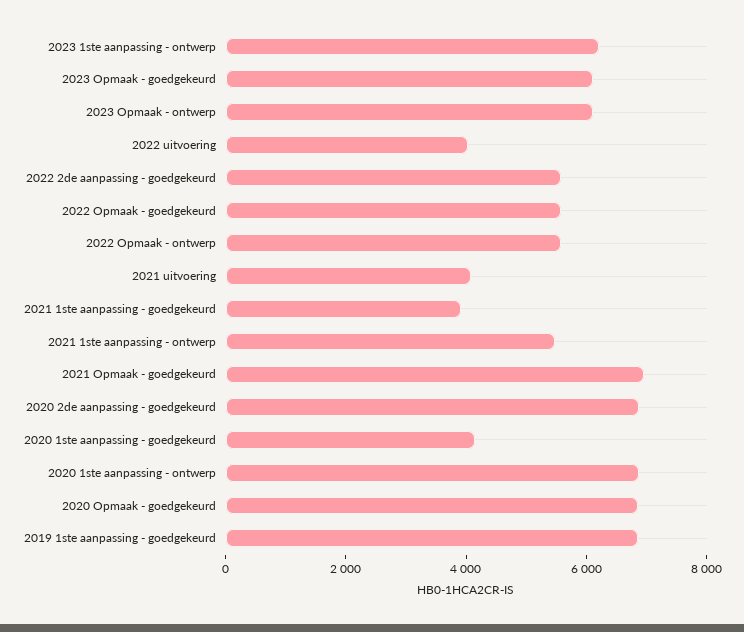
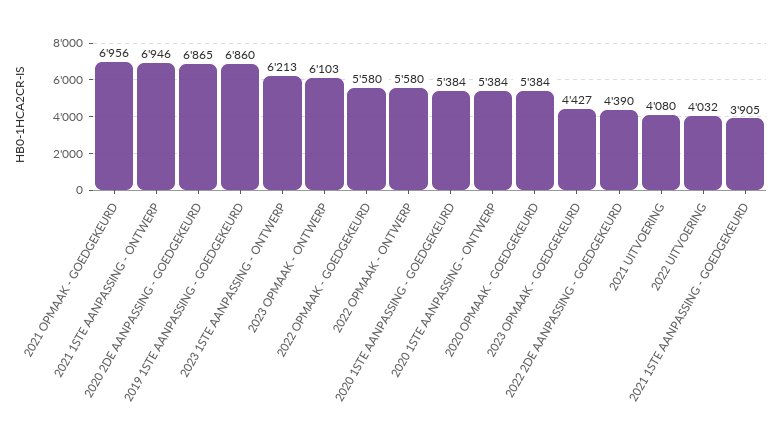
  {
    "2023 1ste aanpassing - ontwerp": 6213,
-   "2023 Opmaak - goedgekeurd": 6000,
+   "2023 Opmaak - goedgekeurd": 4427,
    "2023 Opmaak - ontwerp": 6103,
    "2022 uitvoering": 4032,
-   "2022 2de aanpassing - goedgekeurd": 5500,
+   "2022 2de aanpassing - goedgekeurd": 4390,
    "2022 Opmaak - goedgekeurd": 5580,
    "2022 Opmaak - ontwerp": 5580,
    "2021 uitvoering": 4080,
    "2021 1ste aanpassing - goedgekeurd": 3905,
-   "2021 1ste aanpassing - ontwerp": 5500,
+   "2021 1ste aanpassing - ontwerp": 6946,
    "2021 Opmaak - goedgekeurd": 6956,
    "2020 2de aanpassing - goedgekeurd": 6865,
-   "2020 1ste aanpassing - goedgekeurd": 4000,
+   "2020 1ste aanpassing - goedgekeurd": 5384,
-   "2020 1ste aanpassing - ontwerp": 7000,
+   "2020 1ste aanpassing - ontwerp": 5384,
-   "2020 Opmaak - goedgekeurd": 7000,
+   "2020 Opmaak - goedgekeurd": 5384,
    "2019 1ste aanpassing - goedgekeurd": 6860
  }

